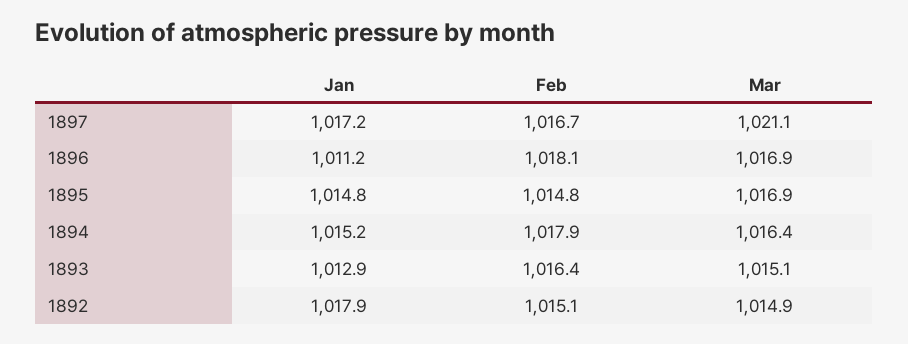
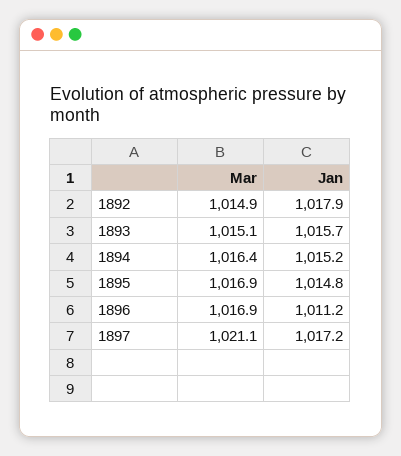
  {
    "Jan": {
      "1897": 1017.2,
      "1896": 1011.2,
      "1895": 1014.8,
      "1894": 1015.2,
-     "1893": 1012.9,
+     "1893": 1015.7,
      "1892": 1017.9
    },
-   "Feb": {
-     "1897": 1016.7,
-     "1896": 1018.1,
-     "1895": 1014.8,
-     "1894": 1017.9,
-     "1893": 1016.4,
-     "1892": 1015.1
-   },
    "Mar": {
      "1897": 1021.1,
      "1896": 1016.9,
      "1895": 1016.9,
      "1894": 1016.4,
      "1893": 1015.1,
      "1892": 1014.9
    }
  }

